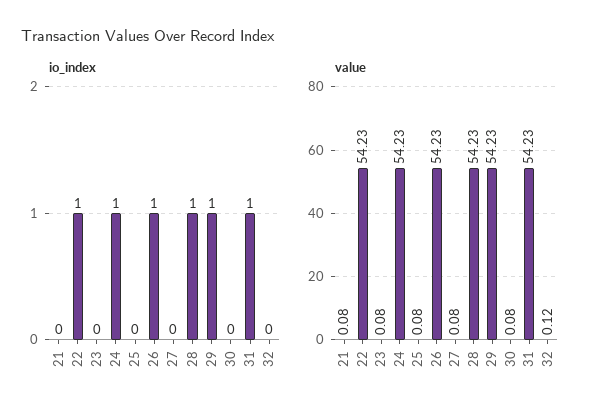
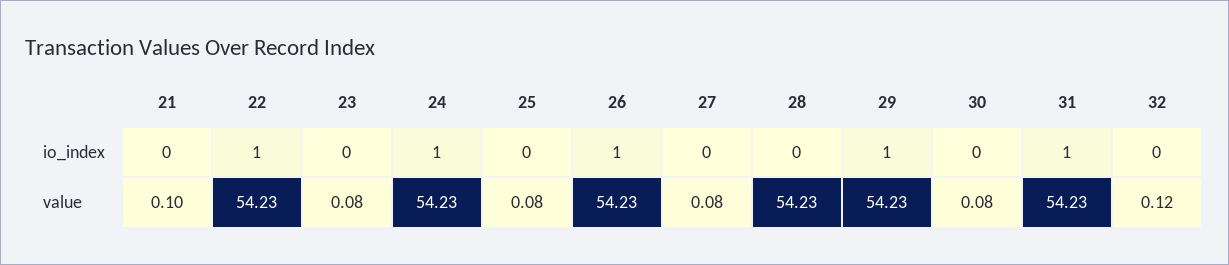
  {
    "io_index": {
      "21": 0,
      "22": 1,
      "23": 0,
      "24": 1,
      "25": 0,
      "26": 1,
      "27": 0,
-     "28": 1,
+     "28": 0,
      "29": 1,
      "30": 0,
      "31": 1,
      "32": 0
    },
    "value": {
-     "21": 0.08,
+     "21": 0.1,
      "22": 54.23,
      "23": 0.08,
      "24": 54.23,
      "25": 0.08,
      "26": 54.23,
      "27": 0.08,
      "28": 54.23,
      "29": 54.23,
      "30": 0.08,
      "31": 54.23,
      "32": 0.12
    }
  }

